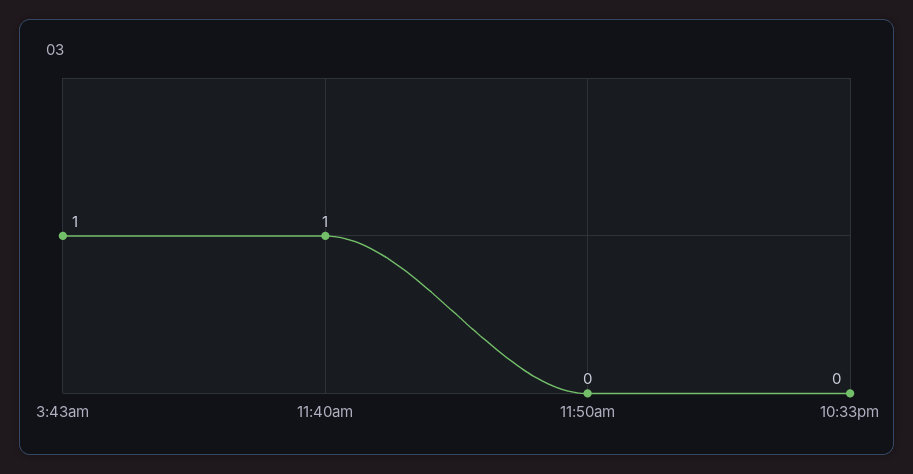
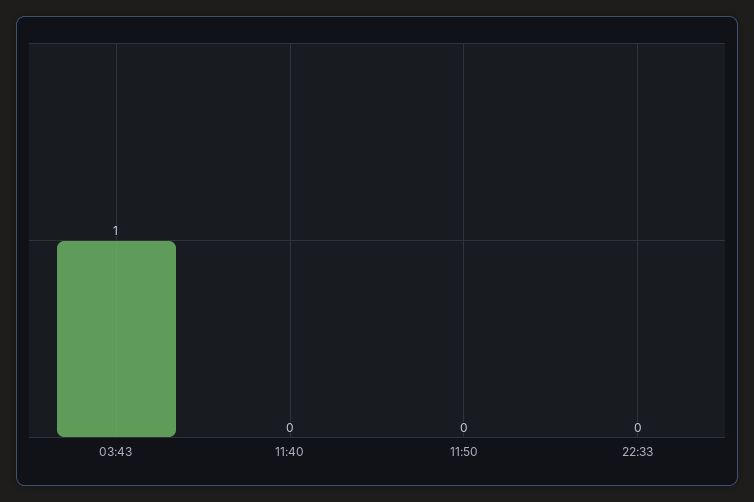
  {
    "3:43am": 1,
-   "11:40am": 1,
+   "11:40am": 0,
    "11:50am": 0,
    "10:33pm": 0
  }

